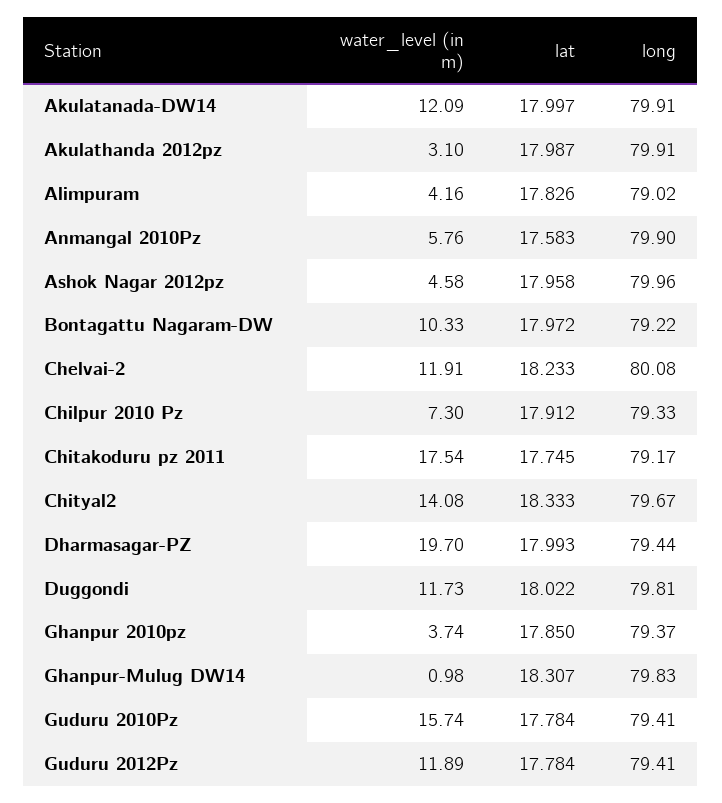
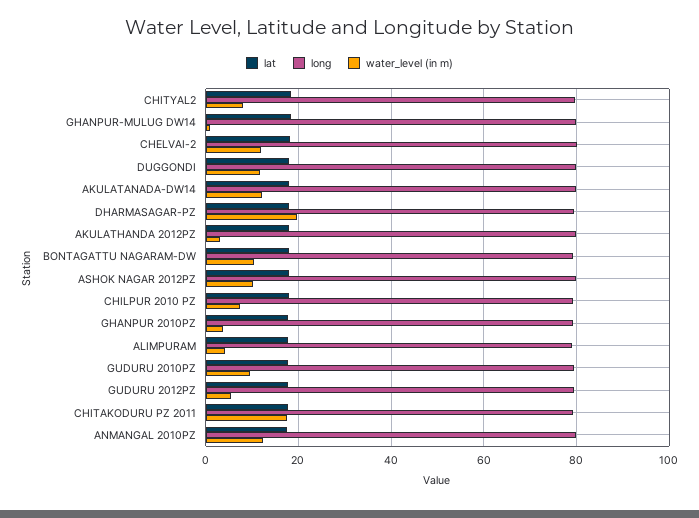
  {
    "water_level (in m)": {
      "Akulatanada-DW14": 12.09,
      "Akulathanda 2012pz": 3.1,
      "Alimpuram": 4.16,
-     "Anmangal 2010Pz": 5.76,
+     "Anmangal 2010Pz": 12,
-     "Ashok Nagar 2012pz": 4.58,
+     "Ashok Nagar 2012pz": 10,
      "Bontagattu Nagaram-DW": 10.33,
      "Chelvai-2": 11.91,
      "Chilpur 2010 Pz": 7.3,
      "Chitakoduru pz 2011": 17.54,
-     "Chityal2": 14.08,
+     "Chityal2": 8,
      "Dharmasagar-PZ": 19.7,
      "Duggondi": 11.73,
      "Ghanpur 2010pz": 3.74,
      "Ghanpur-Mulug DW14": 0.98,
-     "Guduru 2010Pz": 15.74,
+     "Guduru 2010Pz": 10,
-     "Guduru 2012Pz": 11.89
+     "Guduru 2012Pz": 6
    },
    "lat": {
      "Akulatanada-DW14": 17.997,
      "Akulathanda 2012pz": 17.987,
      "Alimpuram": 17.826,
      "Anmangal 2010Pz": 17.583,
      "Ashok Nagar 2012pz": 17.958,
      "Bontagattu Nagaram-DW": 17.972,
      "Chelvai-2": 18.233,
      "Chilpur 2010 Pz": 17.912,
      "Chitakoduru pz 2011": 17.745,
      "Chityal2": 18.333,
      "Dharmasagar-PZ": 17.993,
      "Duggondi": 18.022,
      "Ghanpur 2010pz": 17.85,
      "Ghanpur-Mulug DW14": 18.307,
      "Guduru 2010Pz": 17.784,
      "Guduru 2012Pz": 17.784
    },
    "long": {
      "Akulatanada-DW14": 79.91,
      "Akulathanda 2012pz": 79.91,
      "Alimpuram": 79.02,
      "Anmangal 2010Pz": 79.9,
      "Ashok Nagar 2012pz": 79.96,
      "Bontagattu Nagaram-DW": 79.22,
      "Chelvai-2": 80.08,
      "Chilpur 2010 Pz": 79.33,
      "Chitakoduru pz 2011": 79.17,
      "Chityal2": 79.67,
      "Dharmasagar-PZ": 79.44,
      "Duggondi": 79.81,
      "Ghanpur 2010pz": 79.37,
      "Ghanpur-Mulug DW14": 79.83,
      "Guduru 2010Pz": 79.41,
      "Guduru 2012Pz": 79.41
    }
  }

